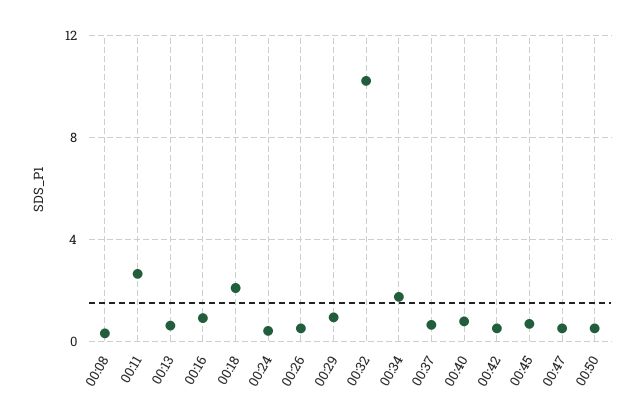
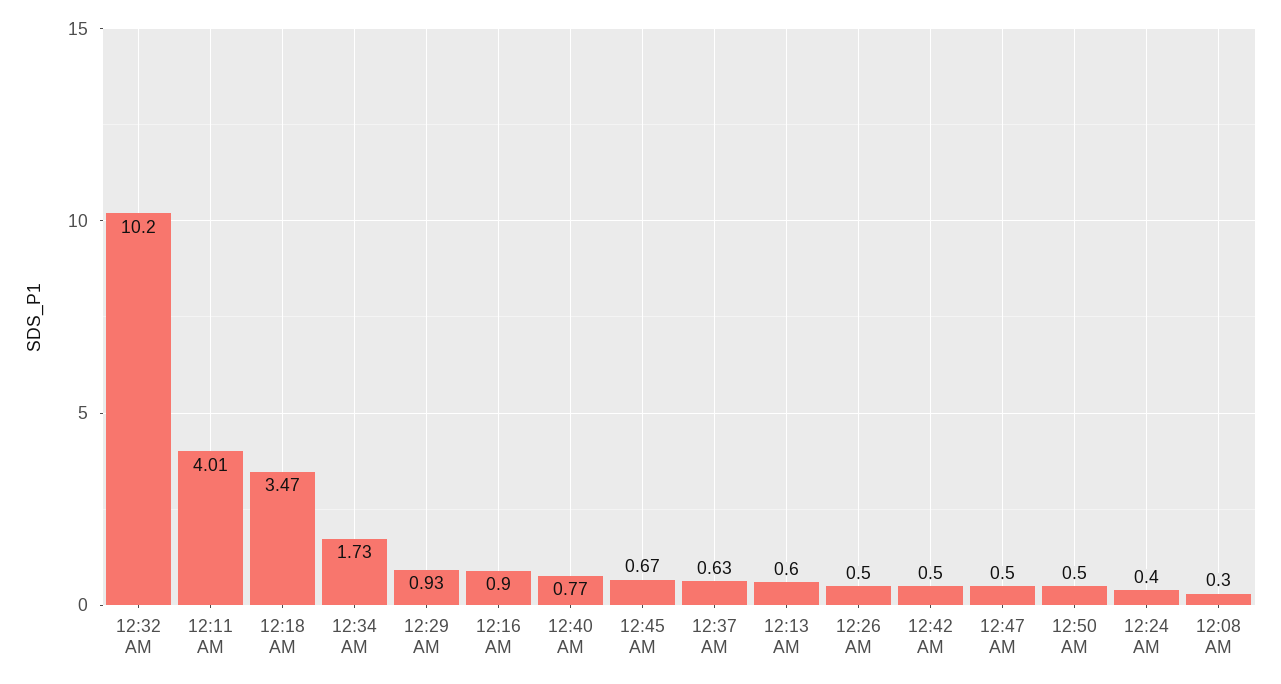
  {
    "00:08": 0.3,
-   "00:11": 2.5,
+   "00:11": 4.01,
    "00:13": 0.6,
    "00:16": 0.9,
-   "00:18": 2,
+   "00:18": 3.47,
    "00:24": 0.4,
    "00:26": 0.5,
    "00:29": 0.93,
    "00:32": 10.2,
    "00:34": 1.73,
    "00:37": 0.63,
    "00:40": 0.77,
    "00:42": 0.5,
    "00:45": 0.67,
    "00:47": 0.5,
    "00:50": 0.5
  }

